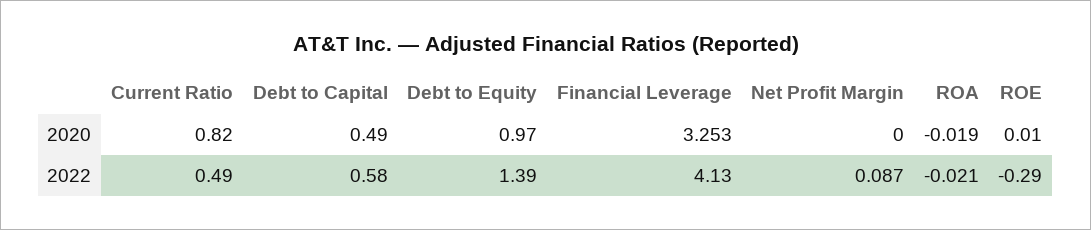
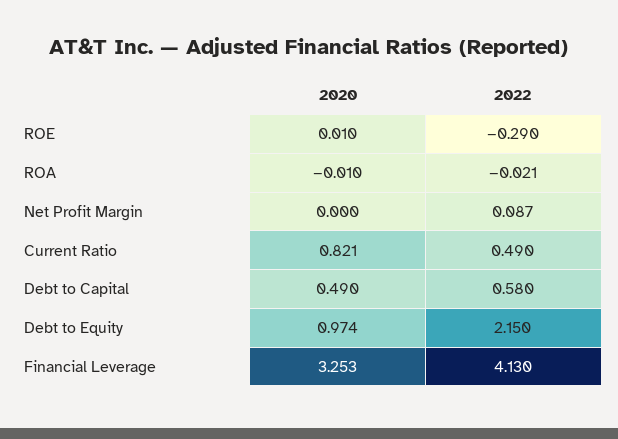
  {
    "Current Ratio": {
-     "2020": 0.82,
+     "2020": 0.821,
      "2022": 0.49
    },
    "Debt to Capital": {
      "2020": 0.49,
      "2022": 0.58
    },
    "Debt to Equity": {
-     "2020": 0.97,
+     "2020": 0.974,
-     "2022": 1.39
+     "2022": 2.15
    },
    "Financial Leverage": {
      "2020": 3.253,
      "2022": 4.13
    },
    "Net Profit Margin": {
      "2020": 0,
      "2022": 0.087
    },
    "ROA": {
-     "2020": -0.019,
+     "2020": -0.01,
      "2022": -0.021
    },
    "ROE": {
      "2020": 0.01,
      "2022": -0.29
    }
  }

